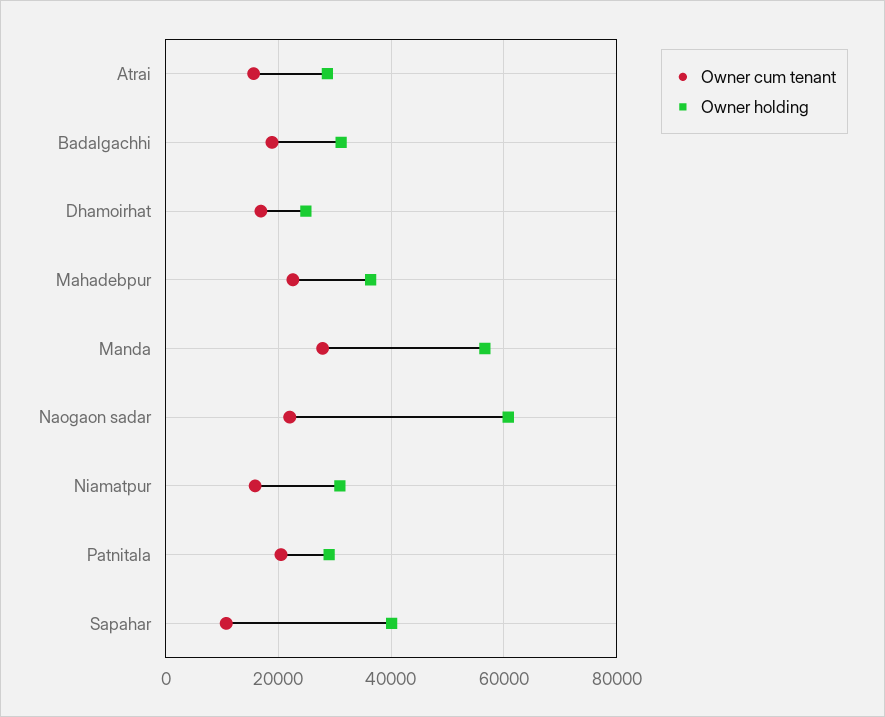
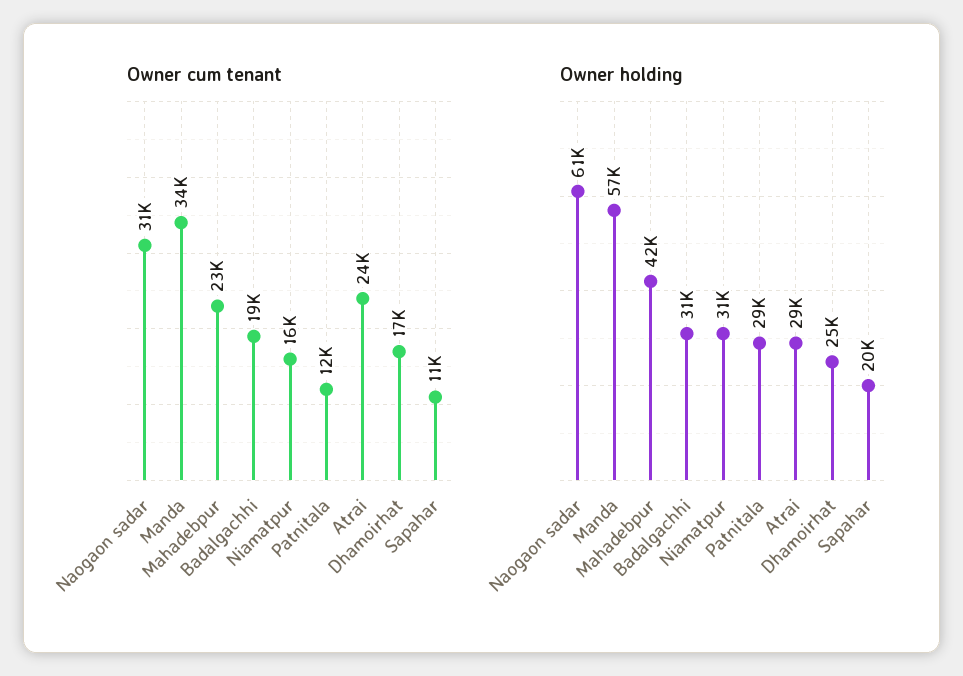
  {
    "Owner cum tenant": {
-     "Atrai": 16000,
+     "Atrai": 24000,
      "Badalgachhi": 19000,
      "Dhamoirhat": 17000,
      "Mahadebpur": 23000,
-     "Manda": 28000,
+     "Manda": 34000,
-     "Naogaon sadar": 22000,
+     "Naogaon sadar": 31000,
      "Niamatpur": 16000,
-     "Patnitala": 20000,
+     "Patnitala": 12000,
      "Sapahar": 11000
    },
    "Owner holding": {
      "Atrai": 29000,
      "Badalgachhi": 31000,
      "Dhamoirhat": 25000,
-     "Mahadebpur": 36000,
+     "Mahadebpur": 42000,
      "Manda": 57000,
      "Naogaon sadar": 61000,
      "Niamatpur": 31000,
      "Patnitala": 29000,
-     "Sapahar": 40000
+     "Sapahar": 20000
    }
  }

